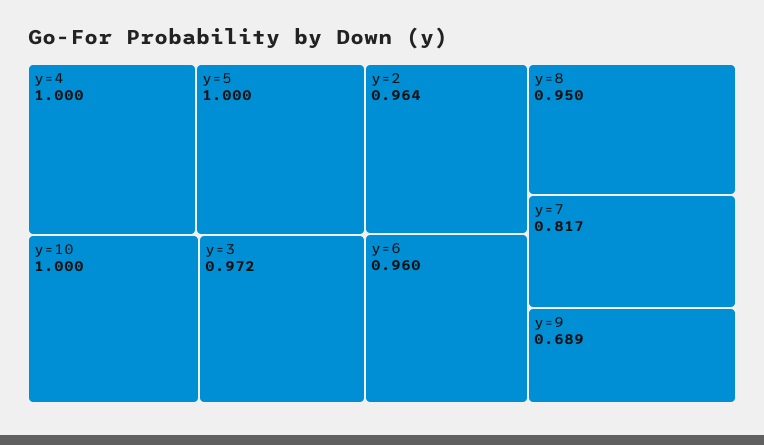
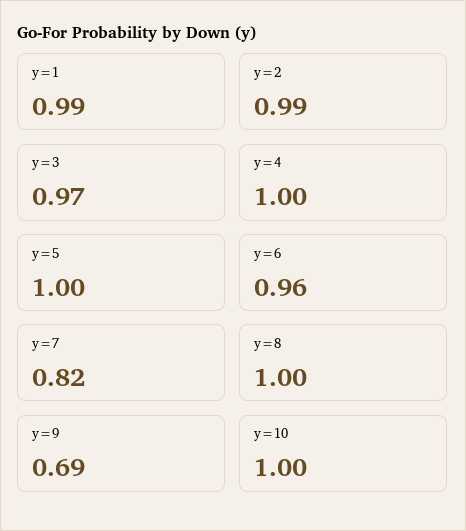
  {
    "y=4": 1,
    "y=5": 1,
    "y=10": 1,
    "y=3": 0.972,
-   "y=2": 0.964,
+   "y=2": 0.99,
    "y=6": 0.96,
-   "y=8": 0.95,
+   "y=8": 1,
    "y=7": 0.817,
-   "y=9": 0.689
+   "y=9": 0.689,
+   "y=1": 0.99
  }

